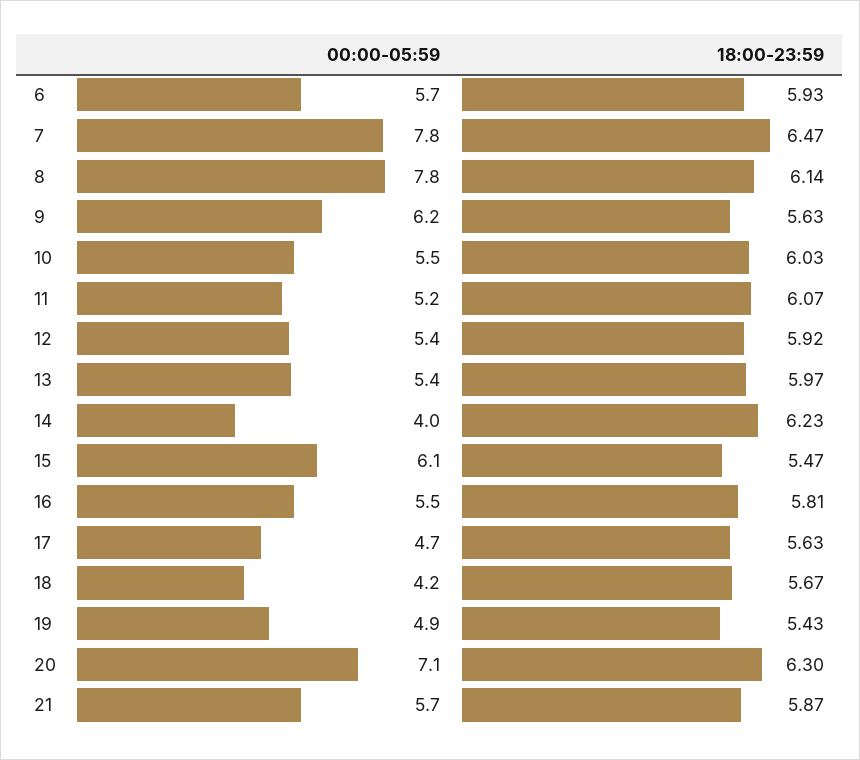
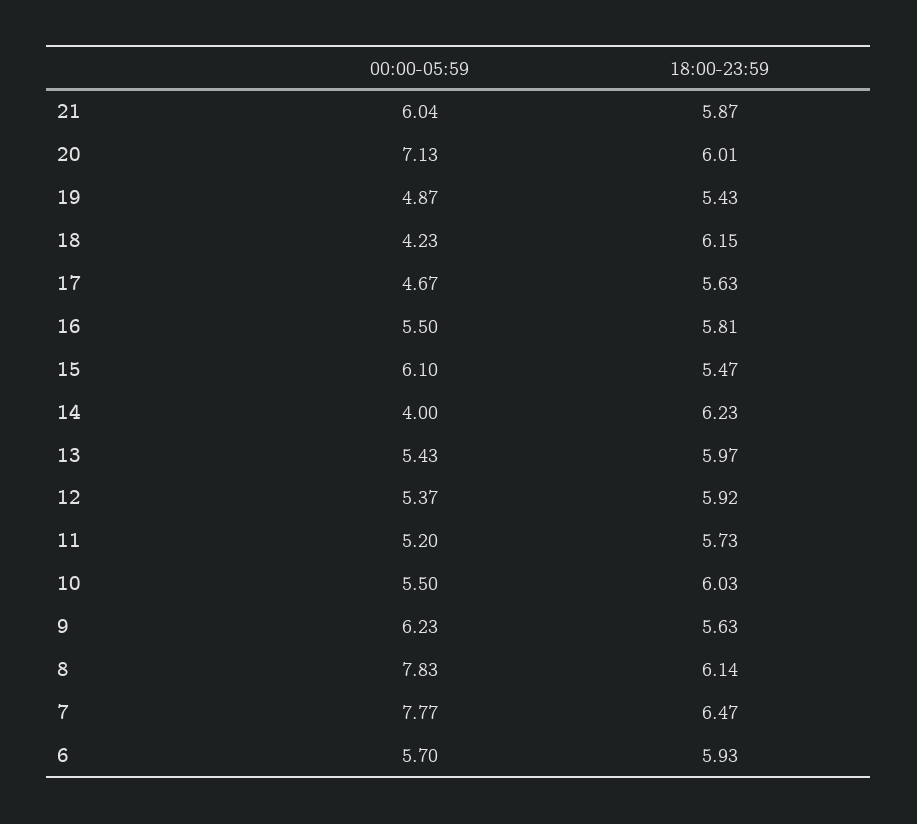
  {
    "00:00-05:59": {
      "6": 5.7,
      "7": 7.77,
      "8": 7.83,
      "9": 6.23,
      "10": 5.5,
      "11": 5.2,
      "12": 5.37,
      "13": 5.43,
      "14": 4,
      "15": 6.1,
      "16": 5.5,
      "17": 4.67,
      "18": 4.23,
      "19": 4.87,
      "20": 7.13,
-     "21": 5.7
+     "21": 6.04
    },
    "18:00-23:59": {
      "6": 5.93,
      "7": 6.47,
      "8": 6.14,
      "9": 5.63,
      "10": 6.03,
-     "11": 6.07,
+     "11": 5.73,
      "12": 5.92,
      "13": 5.97,
      "14": 6.23,
      "15": 5.47,
      "16": 5.81,
      "17": 5.63,
-     "18": 5.67,
+     "18": 6.15,
      "19": 5.43,
-     "20": 6.3,
+     "20": 6.01,
      "21": 5.87
    }
  }

